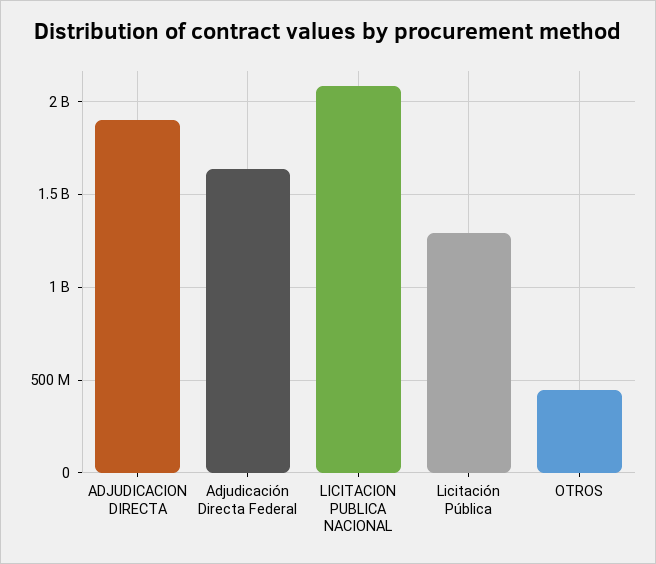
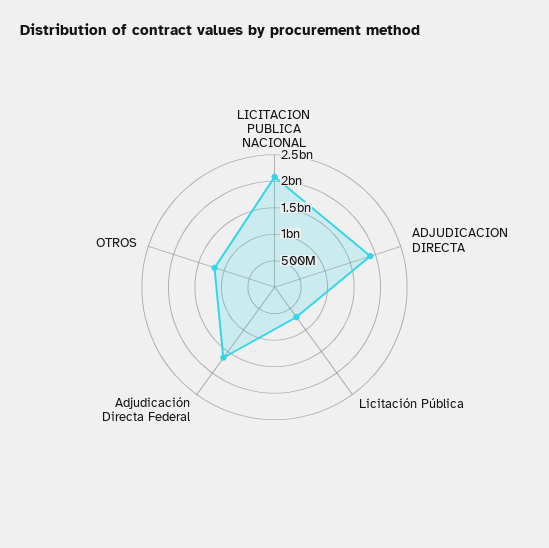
  {
    "ADJUDICACION DIRECTA": 1900000000,
    "Adjudicación Directa Federal": 1650000000,
    "LICITACION PUBLICA NACIONAL": 2100000000,
-   "Licitación Pública": 1300000000,
+   "Licitación Pública": 750000000,
-   "OTROS": 450000000
+   "OTROS": 1250000000
  }

